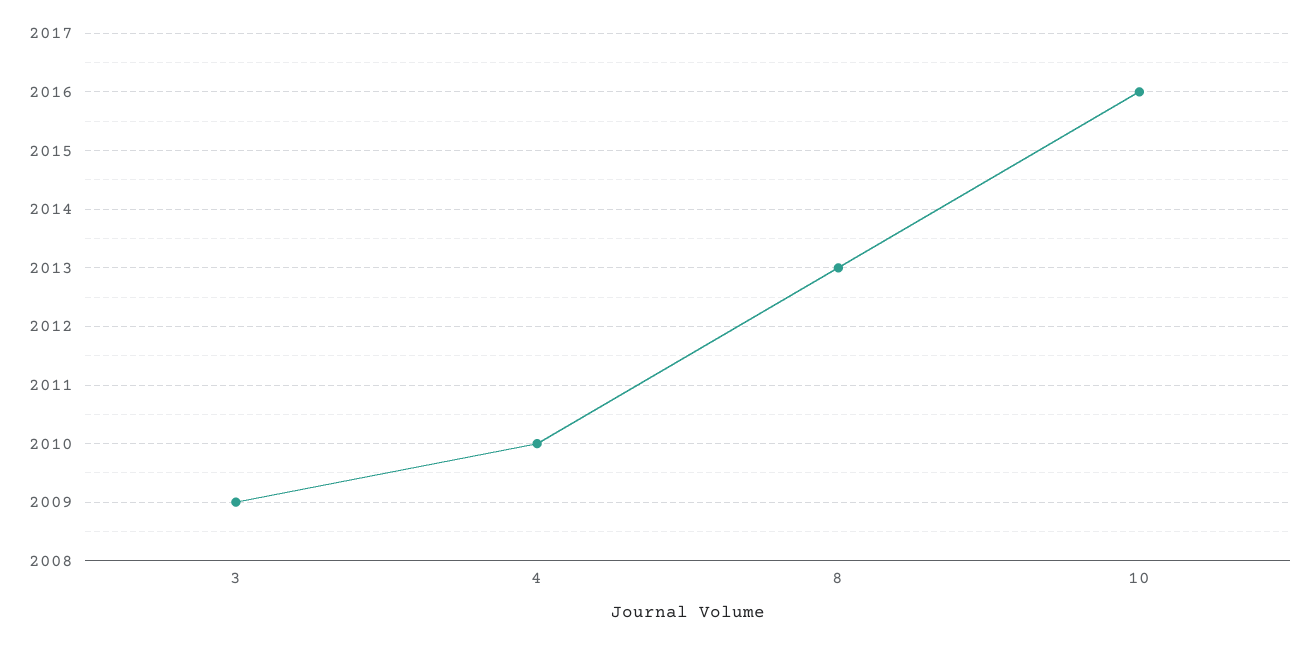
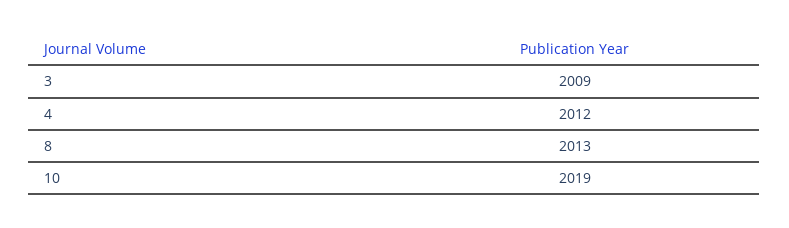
  {
    "3": 2009,
-   "4": 2010,
+   "4": 2012,
    "8": 2013,
-   "10": 2016
+   "10": 2019
  }

